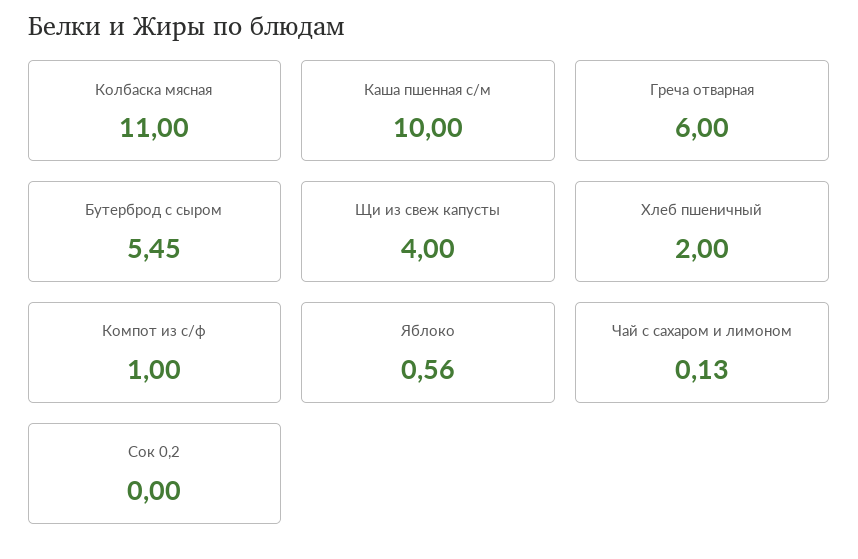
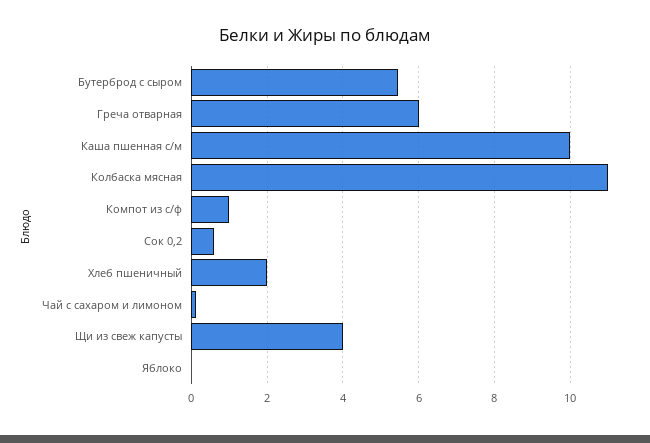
  {
    "Колбаска мясная": 11,
    "Каша пшенная с/м": 10,
    "Греча отварная": 6,
    "Бутерброд с сыром": 5.45,
    "Щи из свеж капусты": 4,
    "Хлеб пшеничный": 2,
    "Компот из с/ф": 1,
-   "Яблоко": 0.56,
+   "Яблоко": 0,
    "Чай с сахаром и лимоном": 0.13,
-   "Сок 0,2": 0
+   "Сок 0,2": 0.6
  }

